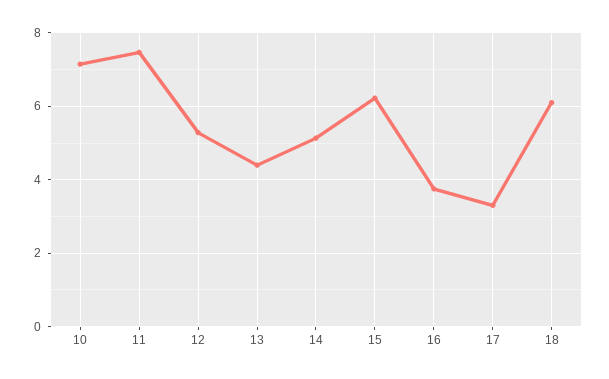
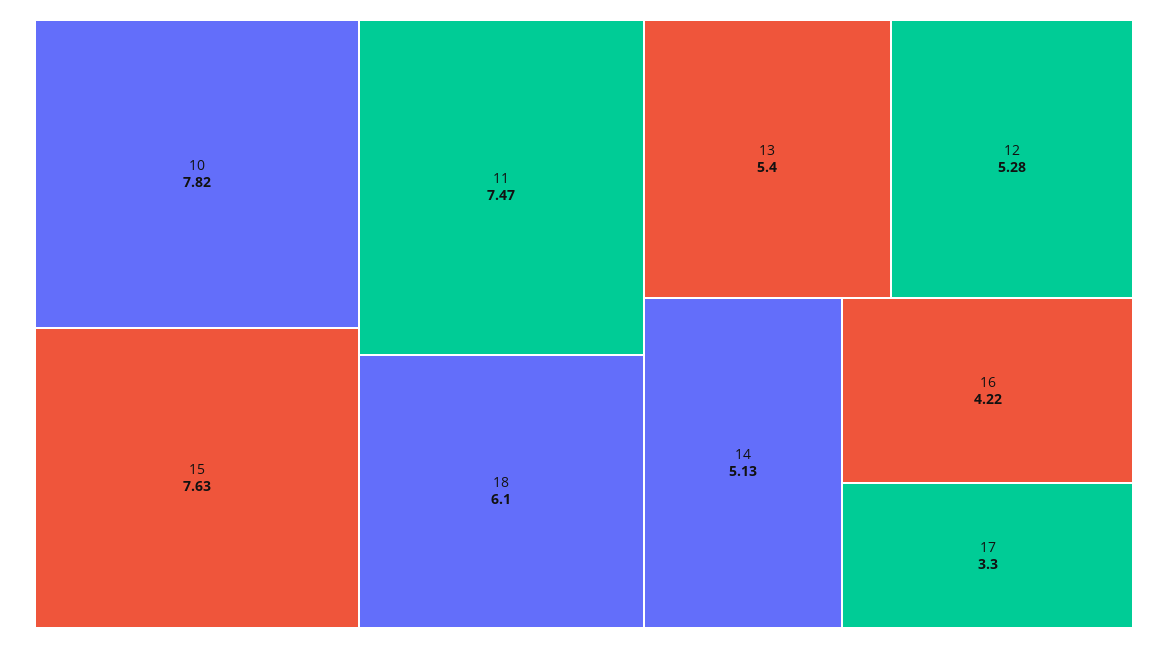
  {
-   "10": 7.2,
+   "10": 7.82,
    "11": 7.47,
    "12": 5.28,
-   "13": 4.4,
+   "13": 5.4,
    "14": 5.13,
-   "15": 6.2,
+   "15": 7.63,
-   "16": 3.8,
+   "16": 4.22,
    "17": 3.3,
    "18": 6.1
  }

